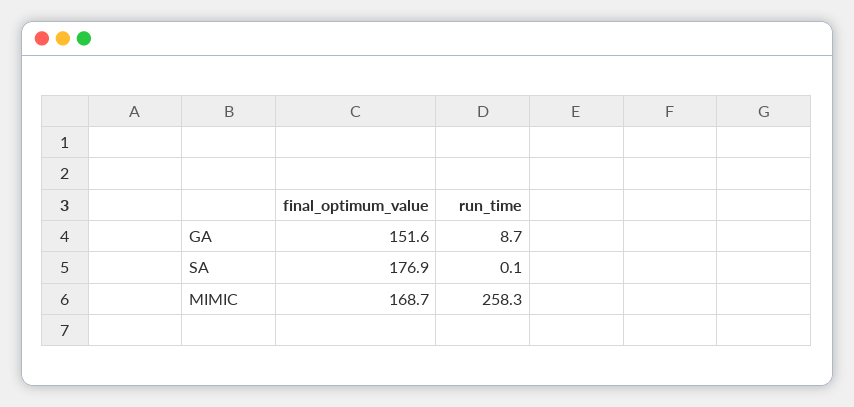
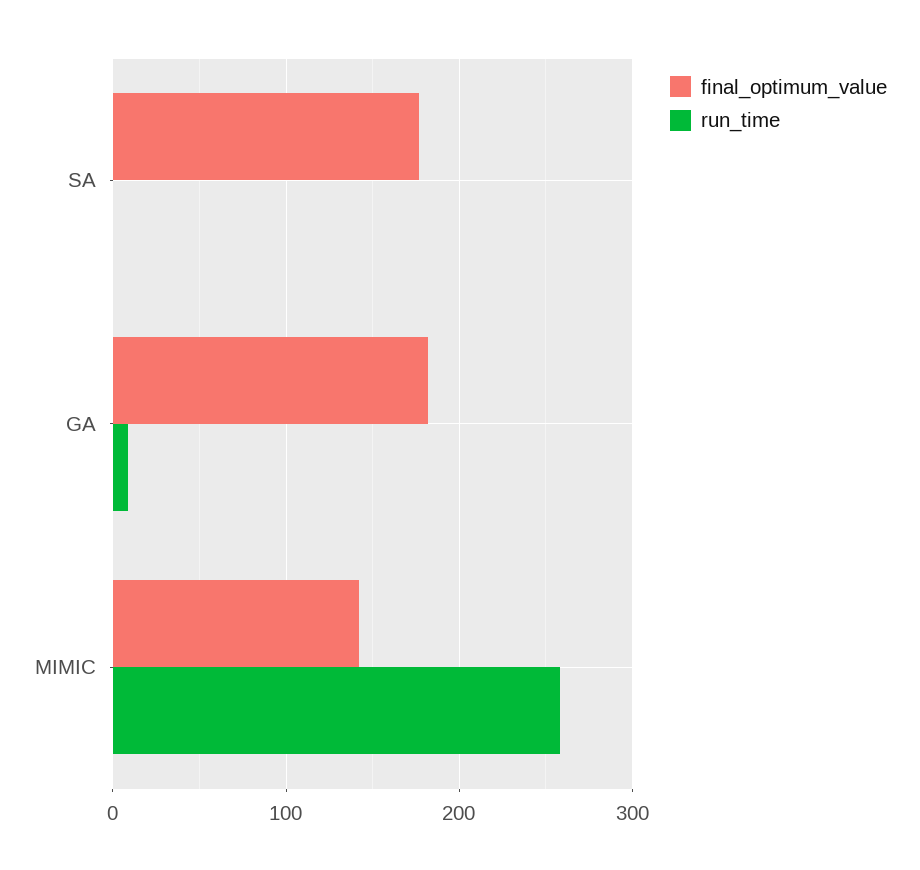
  {
    "final_optimum_value": {
-     "GA": 151.6,
+     "GA": 180,
      "SA": 176.9,
-     "MIMIC": 168.7
+     "MIMIC": 140
    },
    "run_time": {
      "GA": 8.7,
      "SA": 0.1,
      "MIMIC": 258.3
    }
  }

